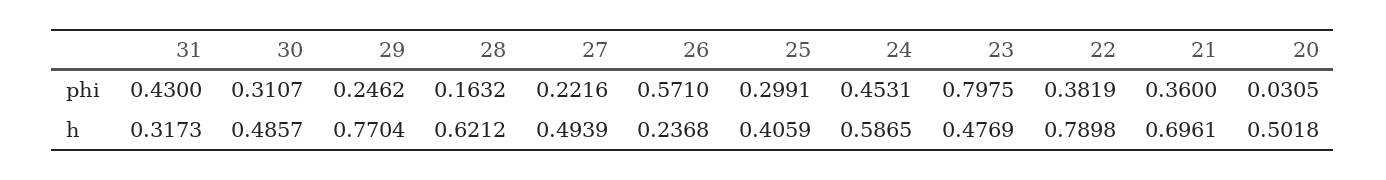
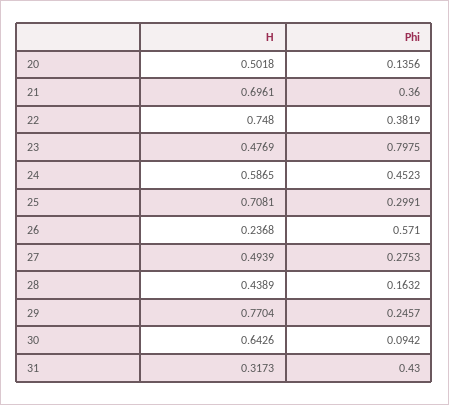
  {
    "31": {
      "phi": 0.43,
      "h": 0.3173
    },
    "30": {
-     "phi": 0.3107,
+     "phi": 0.0942,
-     "h": 0.4857
+     "h": 0.6426
    },
    "29": {
-     "phi": 0.2462,
+     "phi": 0.2457,
      "h": 0.7704
    },
    "28": {
      "phi": 0.1632,
-     "h": 0.6212
+     "h": 0.4389
    },
    "27": {
-     "phi": 0.2216,
+     "phi": 0.2753,
      "h": 0.4939
    },
    "26": {
      "phi": 0.571,
      "h": 0.2368
    },
    "25": {
      "phi": 0.2991,
-     "h": 0.4059
+     "h": 0.7081
    },
    "24": {
-     "phi": 0.4531,
+     "phi": 0.4523,
      "h": 0.5865
    },
    "23": {
      "phi": 0.7975,
      "h": 0.4769
    },
    "22": {
      "phi": 0.3819,
-     "h": 0.7898
+     "h": 0.748
    },
    "21": {
      "phi": 0.36,
      "h": 0.6961
    },
    "20": {
-     "phi": 0.0305,
+     "phi": 0.1356,
      "h": 0.5018
    }
  }

